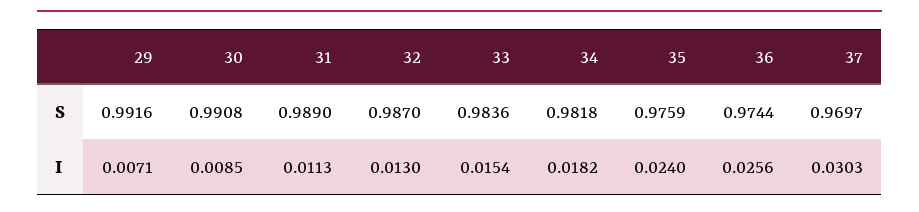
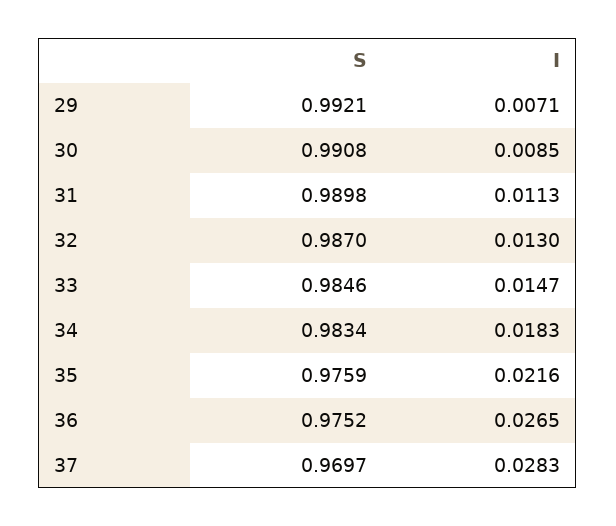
  {
    "29": {
-     "S": 0.9916,
+     "S": 0.9921,
      "I": 0.0071
    },
    "30": {
      "S": 0.9908,
      "I": 0.0085
    },
    "31": {
-     "S": 0.989,
+     "S": 0.9898,
      "I": 0.0113
    },
    "32": {
      "S": 0.987,
      "I": 0.013
    },
    "33": {
-     "S": 0.9836,
+     "S": 0.9846,
-     "I": 0.0154
+     "I": 0.0147
    },
    "34": {
-     "S": 0.9818,
+     "S": 0.9834,
-     "I": 0.0182
+     "I": 0.0183
    },
    "35": {
      "S": 0.9759,
-     "I": 0.024
+     "I": 0.0216
    },
    "36": {
-     "S": 0.9744,
+     "S": 0.9752,
-     "I": 0.0256
+     "I": 0.0265
    },
    "37": {
      "S": 0.9697,
-     "I": 0.0303
+     "I": 0.0283
    }
  }

